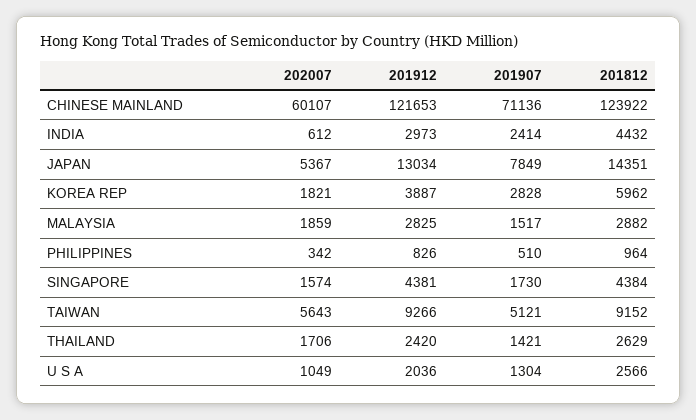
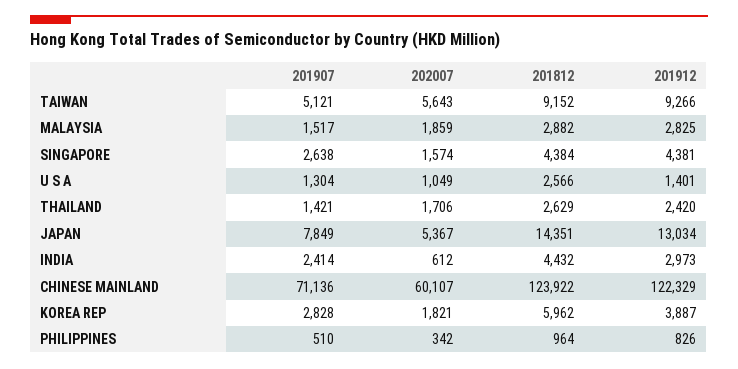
  {
    "202007": {
      "CHINESE MAINLAND": 60107,
      "INDIA": 612,
      "JAPAN": 5367,
      "KOREA REP": 1821,
      "MALAYSIA": 1859,
      "PHILIPPINES": 342,
      "SINGAPORE": 1574,
      "TAIWAN": 5643,
      "THAILAND": 1706,
      "U S A": 1049
    },
    "201912": {
-     "CHINESE MAINLAND": 121653,
+     "CHINESE MAINLAND": 122329,
      "INDIA": 2973,
      "JAPAN": 13034,
      "KOREA REP": 3887,
      "MALAYSIA": 2825,
      "PHILIPPINES": 826,
      "SINGAPORE": 4381,
      "TAIWAN": 9266,
      "THAILAND": 2420,
-     "U S A": 2036
+     "U S A": 1401
    },
    "201907": {
      "CHINESE MAINLAND": 71136,
      "INDIA": 2414,
      "JAPAN": 7849,
      "KOREA REP": 2828,
      "MALAYSIA": 1517,
      "PHILIPPINES": 510,
-     "SINGAPORE": 1730,
+     "SINGAPORE": 2638,
      "TAIWAN": 5121,
      "THAILAND": 1421,
      "U S A": 1304
    },
    "201812": {
      "CHINESE MAINLAND": 123922,
      "INDIA": 4432,
      "JAPAN": 14351,
      "KOREA REP": 5962,
      "MALAYSIA": 2882,
      "PHILIPPINES": 964,
      "SINGAPORE": 4384,
      "TAIWAN": 9152,
      "THAILAND": 2629,
      "U S A": 2566
    }
  }

